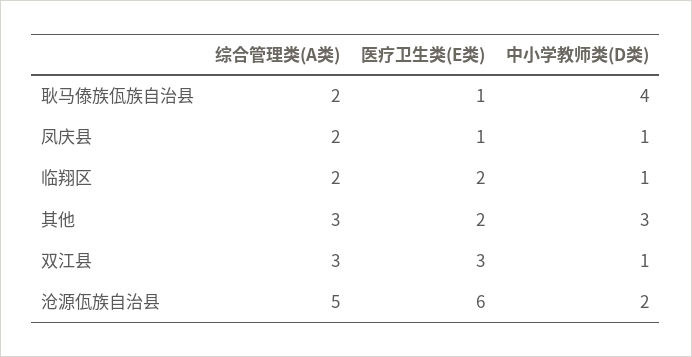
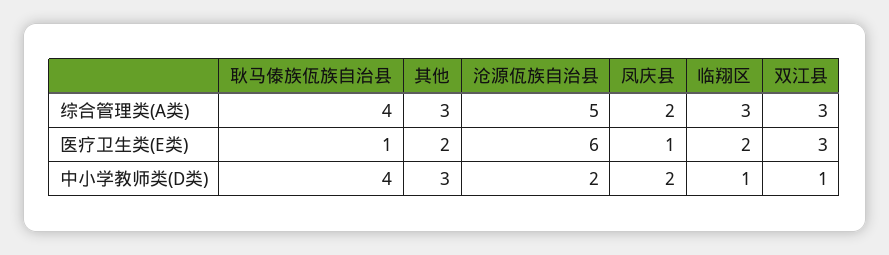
  {
    "综合管理类(A类)": {
-     "耿马傣族佤族自治县": 2,
+     "耿马傣族佤族自治县": 4,
      "凤庆县": 2,
-     "临翔区": 2,
+     "临翔区": 3,
      "其他": 3,
      "双江县": 3,
      "沧源佤族自治县": 5
    },
    "医疗卫生类(E类)": {
      "耿马傣族佤族自治县": 1,
      "凤庆县": 1,
      "临翔区": 2,
      "其他": 2,
      "双江县": 3,
      "沧源佤族自治县": 6
    },
    "中小学教师类(D类)": {
      "耿马傣族佤族自治县": 4,
-     "凤庆县": 1,
+     "凤庆县": 2,
      "临翔区": 1,
      "其他": 3,
      "双江县": 1,
      "沧源佤族自治县": 2
    }
  }

